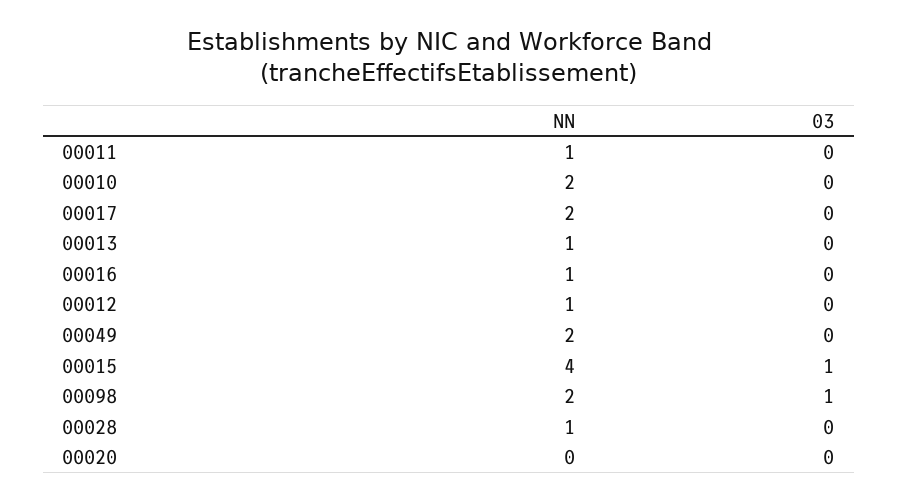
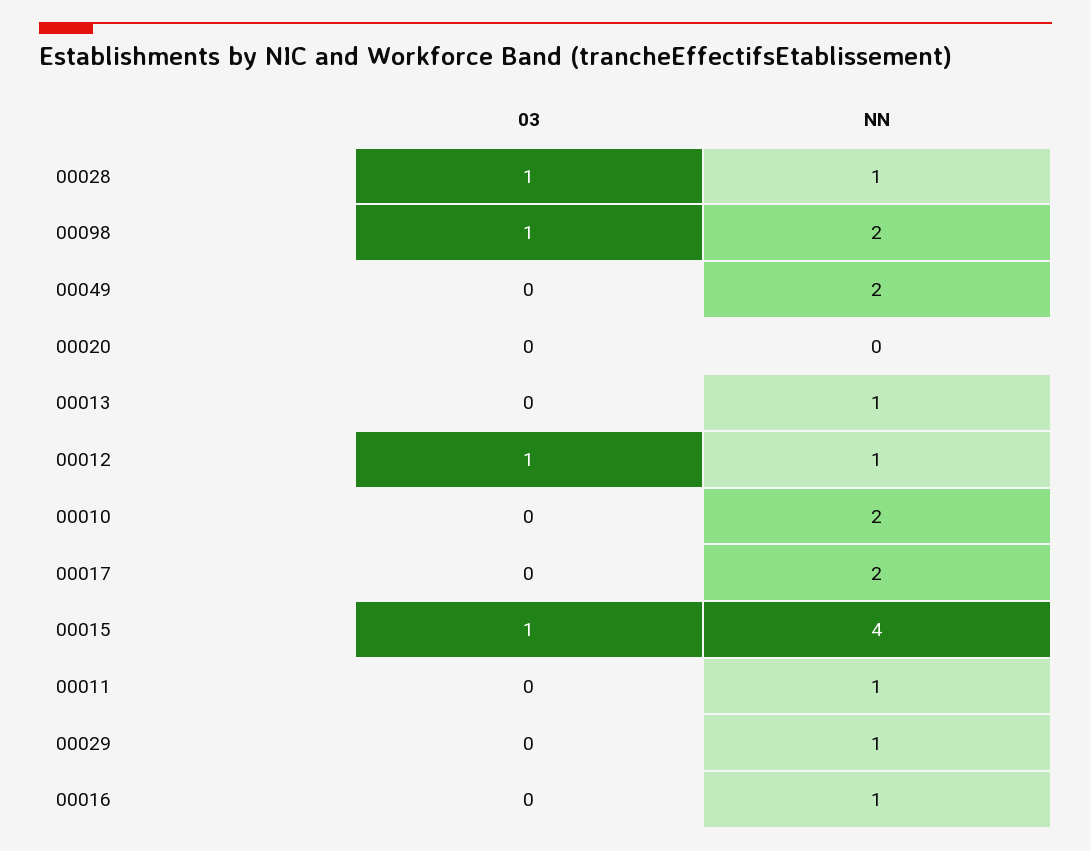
  {
    "NN": {
      "00011": 1,
      "00010": 2,
      "00017": 2,
      "00013": 1,
      "00016": 1,
      "00012": 1,
      "00049": 2,
      "00015": 4,
      "00098": 2,
      "00028": 1,
-     "00020": 0
+     "00020": 0,
+     "00029": 1
    },
    "03": {
      "00011": 0,
      "00010": 0,
      "00017": 0,
      "00013": 0,
      "00016": 0,
-     "00012": 0,
+     "00012": 1,
      "00049": 0,
      "00015": 1,
      "00098": 1,
-     "00028": 0,
+     "00028": 1,
-     "00020": 0
+     "00020": 0,
+     "00029": 0
    }
  }

